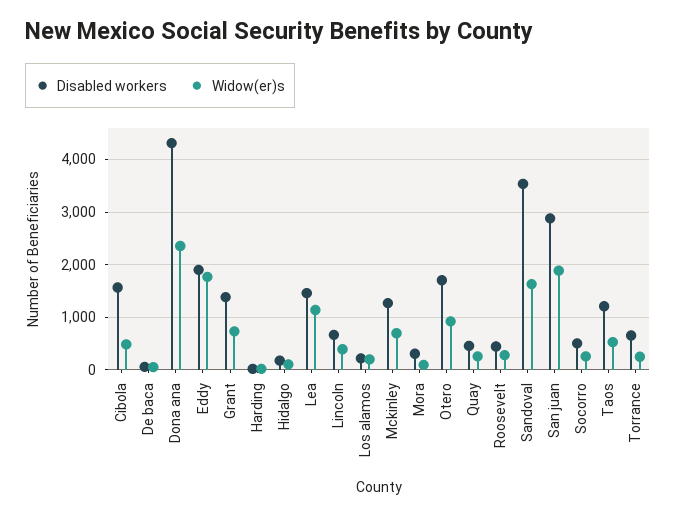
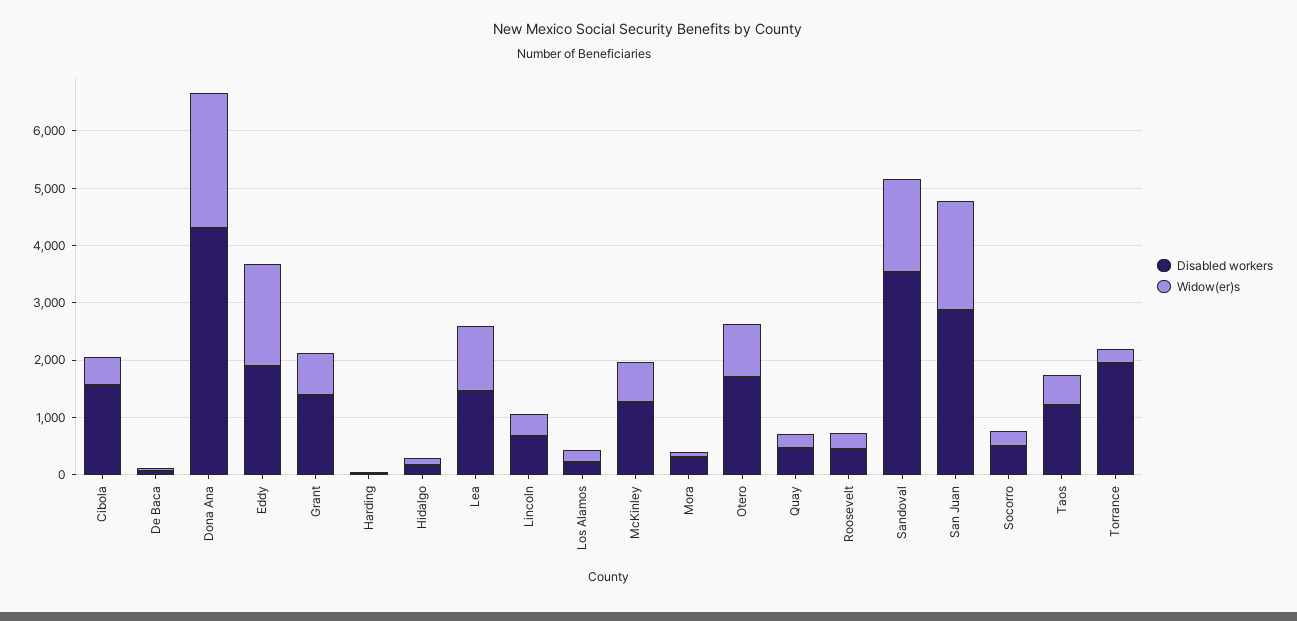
  {
    "Disabled workers": {
      "Cibola": 1600,
      "De baca": 0,
      "Dona ana": 4400,
      "Eddy": 2000,
      "Grant": 1400,
      "Harding": 0,
      "Hidalgo": 200,
      "Lea": 1400,
      "Lincoln": 600,
      "Los alamos": 200,
      "Mckinley": 1200,
      "Mora": 400,
      "Otero": 1800,
      "Quay": 400,
      "Roosevelt": 400,
      "Sandoval": 3600,
      "San juan": 2800,
      "Socorro": 600,
      "Taos": 1200,
-     "Torrance": 600
+     "Torrance": 2000
    },
    "Widow(er)s": {
      "Cibola": 400,
      "De baca": 0,
      "Dona ana": 2400,
      "Eddy": 1800,
      "Grant": 800,
      "Harding": 0,
      "Hidalgo": 200,
      "Lea": 1200,
      "Lincoln": 400,
      "Los alamos": 200,
      "Mckinley": 600,
      "Mora": 0,
      "Otero": 1000,
      "Quay": 200,
      "Roosevelt": 200,
      "Sandoval": 1600,
      "San juan": 1800,
      "Socorro": 200,
      "Taos": 600,
      "Torrance": 200
    }
  }

